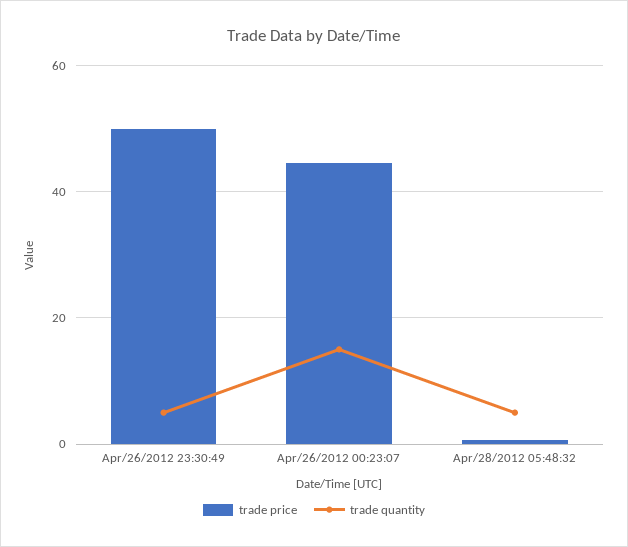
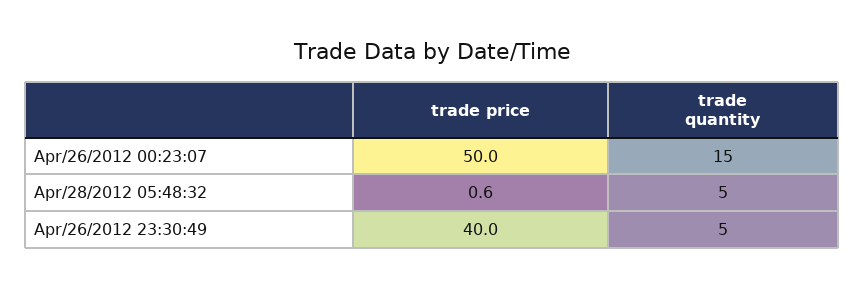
  {
    "trade price": {
-     "Apr/26/2012 23:30:49": 50,
+     "Apr/26/2012 23:30:49": 40,
-     "Apr/26/2012 00:23:07": 44,
+     "Apr/26/2012 00:23:07": 50,
      "Apr/28/2012 05:48:32": 0.6
    },
    "trade quantity": {
      "Apr/26/2012 23:30:49": 5,
      "Apr/26/2012 00:23:07": 15,
      "Apr/28/2012 05:48:32": 5
    }
  }

